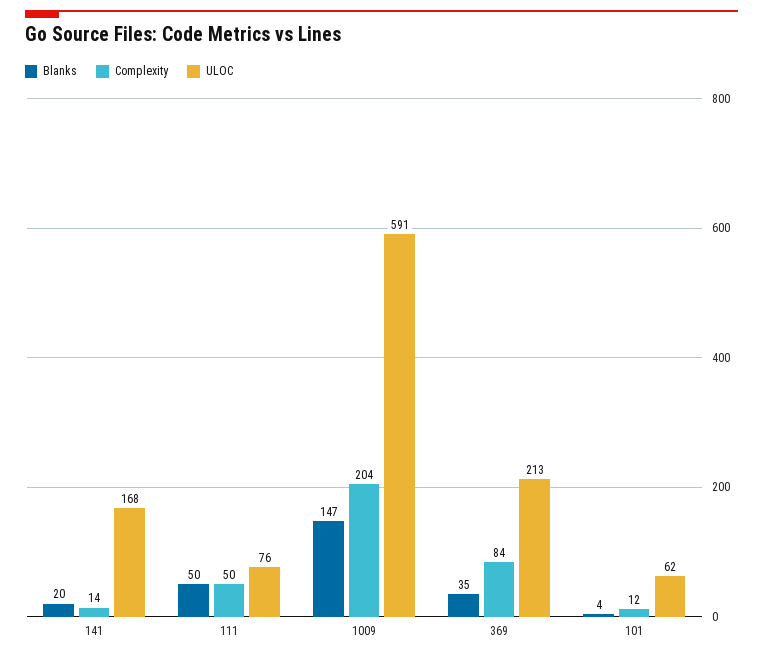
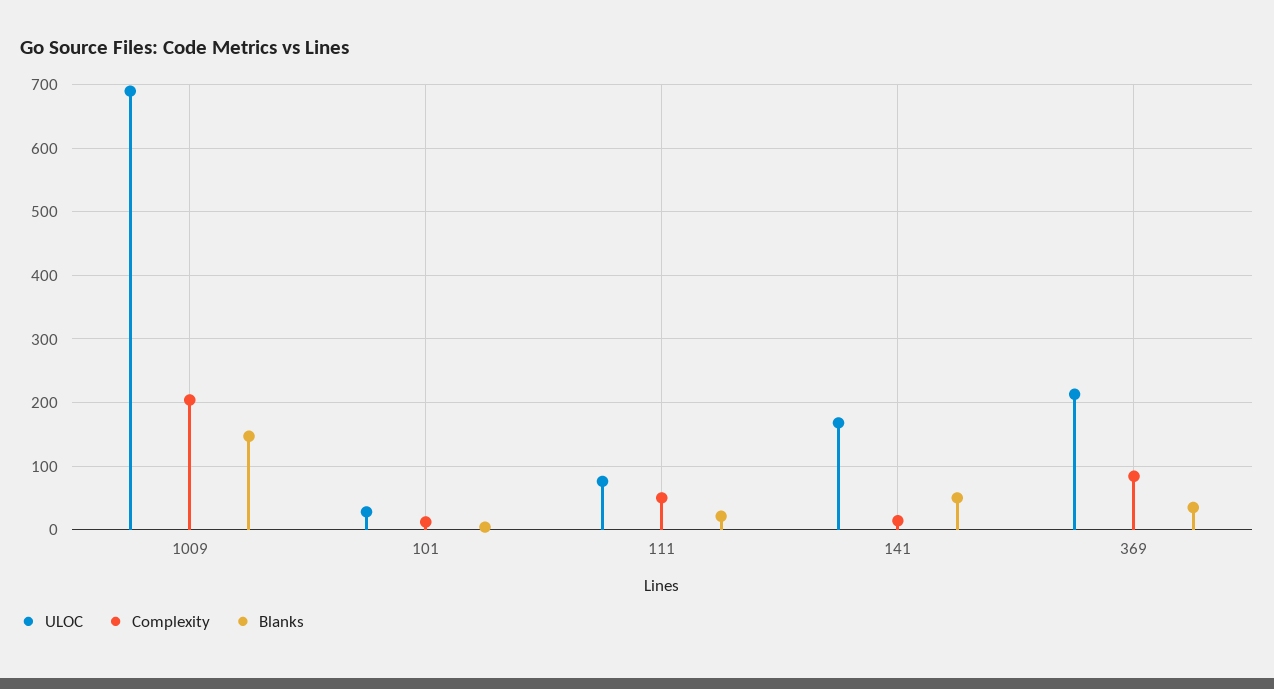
  {
    "Blanks": {
-     "141": 20,
+     "141": 50,
-     "111": 50,
+     "111": 20,
      "1009": 147,
      "369": 35,
      "101": 4
    },
    "Complexity": {
      "141": 14,
      "111": 50,
      "1009": 204,
      "369": 84,
      "101": 12
    },
    "ULOC": {
      "141": 168,
      "111": 76,
-     "1009": 591,
+     "1009": 690,
      "369": 213,
-     "101": 62
+     "101": 30
    }
  }

